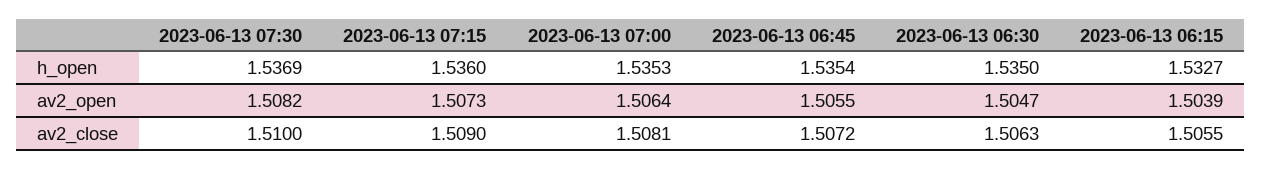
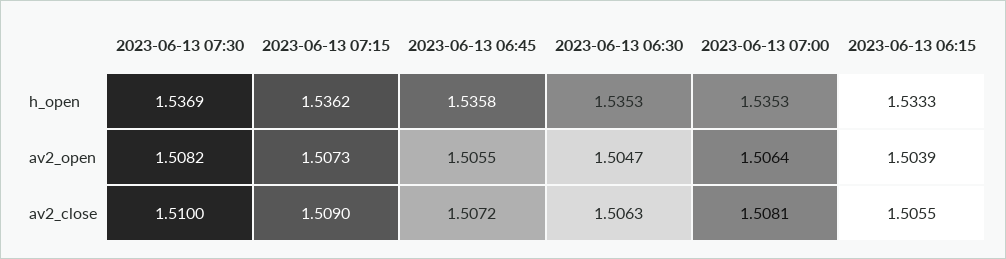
  {
    "2023-06-13 07:30": {
      "h_open": 1.5369,
      "av2_open": 1.5082,
      "av2_close": 1.51
    },
    "2023-06-13 07:15": {
-     "h_open": 1.536,
+     "h_open": 1.5362,
      "av2_open": 1.5073,
      "av2_close": 1.509
    },
    "2023-06-13 07:00": {
      "h_open": 1.5353,
      "av2_open": 1.5064,
      "av2_close": 1.5081
    },
    "2023-06-13 06:45": {
-     "h_open": 1.5354,
+     "h_open": 1.5358,
      "av2_open": 1.5055,
      "av2_close": 1.5072
    },
    "2023-06-13 06:30": {
-     "h_open": 1.535,
+     "h_open": 1.5353,
      "av2_open": 1.5047,
      "av2_close": 1.5063
    },
    "2023-06-13 06:15": {
-     "h_open": 1.5327,
+     "h_open": 1.5333,
      "av2_open": 1.5039,
      "av2_close": 1.5055
    }
  }

